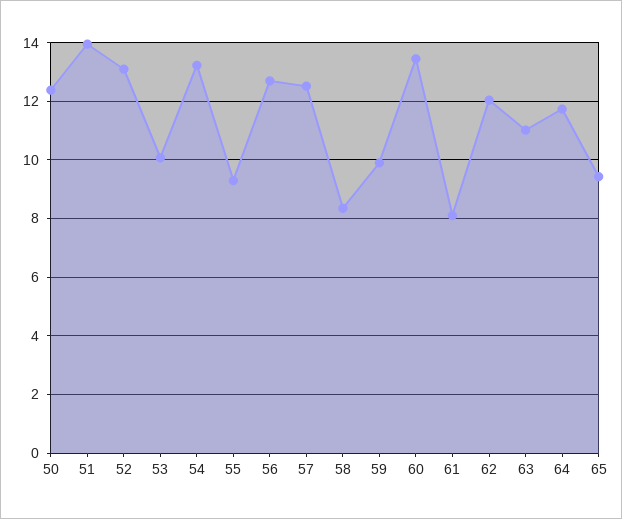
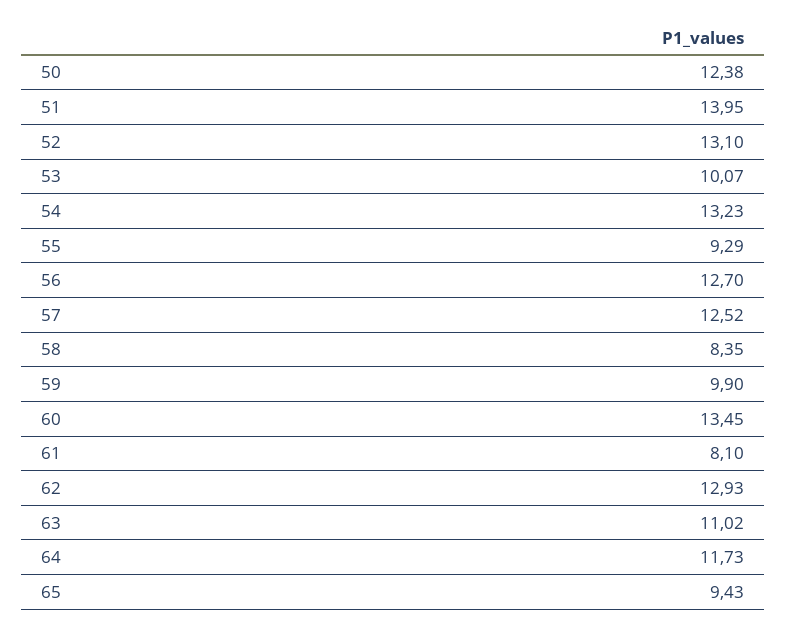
  {
    "50": 12.38,
    "51": 13.95,
    "52": 13.1,
    "53": 10.07,
    "54": 13.23,
    "55": 9.29,
    "56": 12.7,
    "57": 12.52,
    "58": 8.35,
    "59": 9.9,
    "60": 13.45,
    "61": 8.1,
-   "62": 12,
+   "62": 12.93,
    "63": 11.02,
    "64": 11.73,
    "65": 9.43
  }

